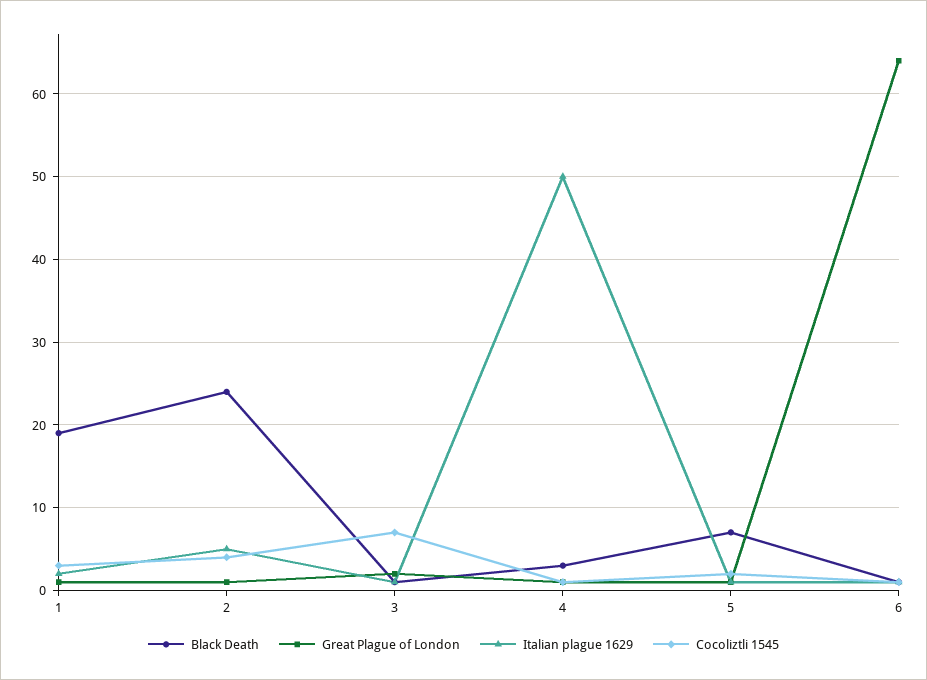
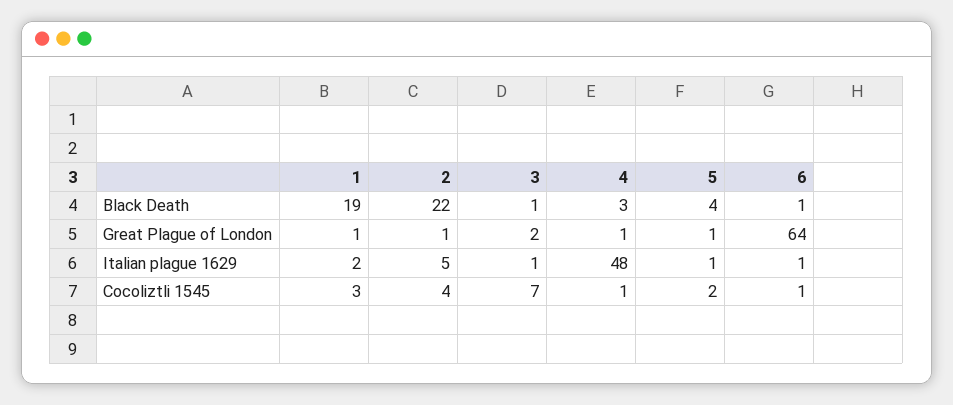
  {
    "Black Death": {
      "1": 19,
-     "2": 24,
+     "2": 22,
      "3": 1,
      "4": 3,
-     "5": 7,
+     "5": 4,
      "6": 1
    },
    "Great Plague of London": {
      "1": 1,
      "2": 1,
      "3": 2,
      "4": 1,
      "5": 1,
      "6": 64
    },
    "Italian plague 1629": {
      "1": 2,
      "2": 5,
      "3": 1,
-     "4": 50,
+     "4": 48,
      "5": 1,
      "6": 1
    },
    "Cocoliztli 1545": {
      "1": 3,
      "2": 4,
      "3": 7,
      "4": 1,
      "5": 2,
      "6": 1
    }
  }

